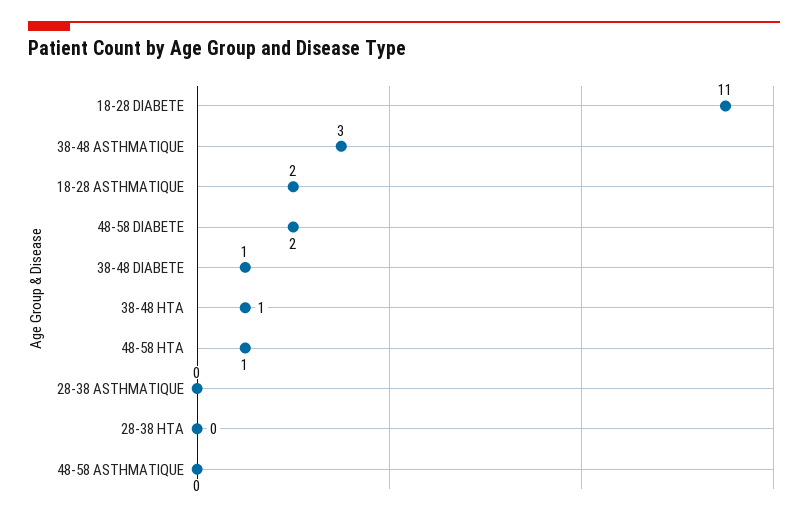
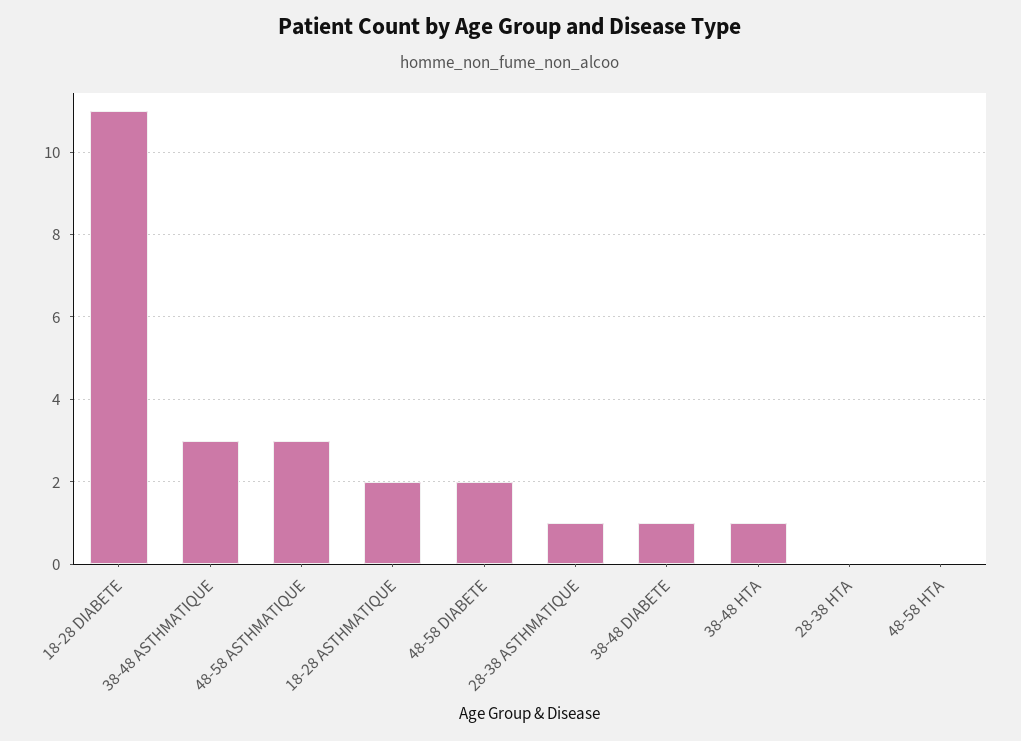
  {
    "18-28 DIABETE": 11,
    "38-48 ASTHMATIQUE": 3,
    "18-28 ASTHMATIQUE": 2,
    "48-58 DIABETE": 2,
    "38-48 DIABETE": 1,
    "38-48 HTA": 1,
-   "48-58 HTA": 1,
+   "48-58 HTA": 0,
-   "28-38 ASTHMATIQUE": 0,
+   "28-38 ASTHMATIQUE": 1,
    "28-38 HTA": 0,
-   "48-58 ASTHMATIQUE": 0
+   "48-58 ASTHMATIQUE": 3
  }

